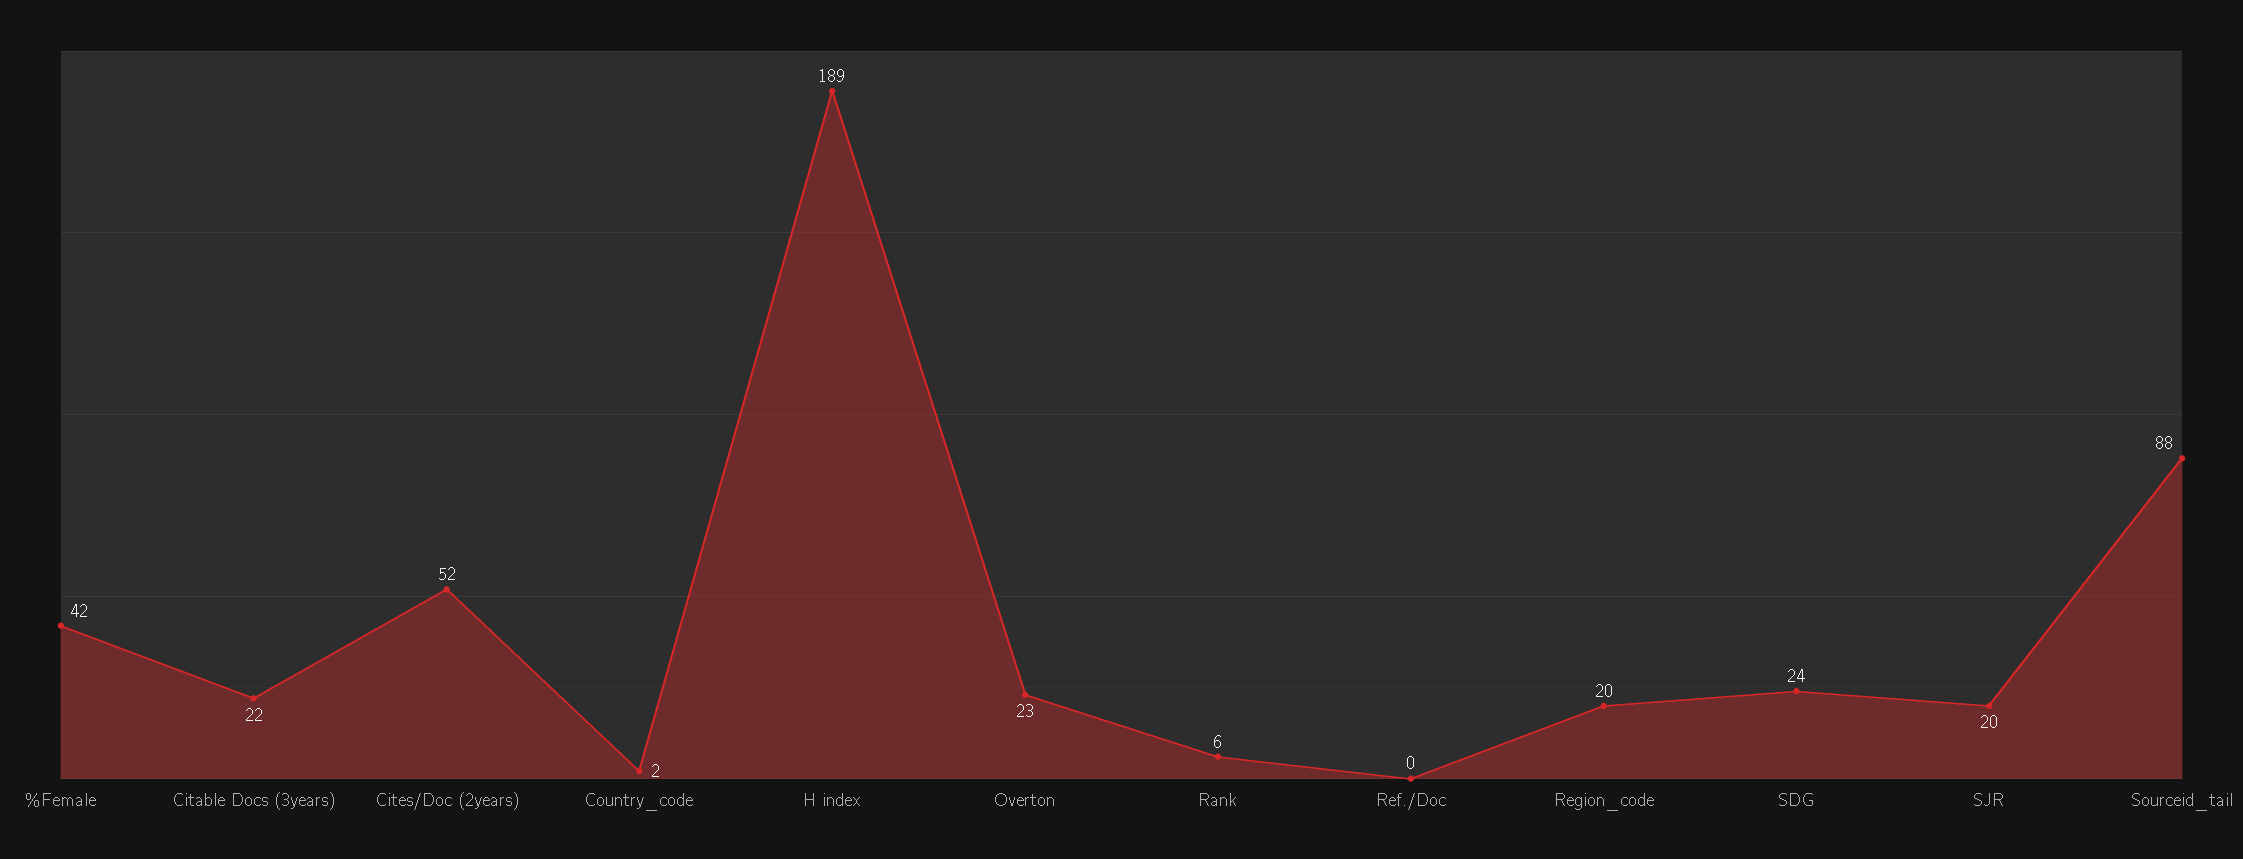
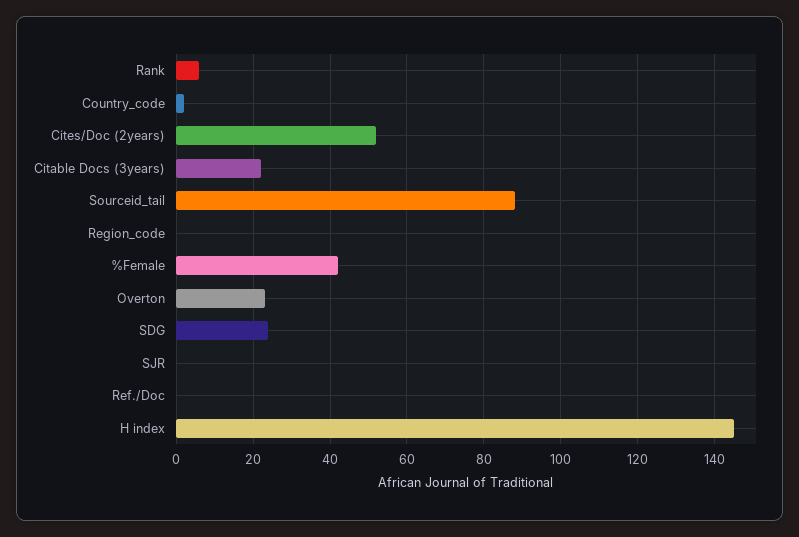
  {
    "%Female": 42,
    "Citable Docs (3years)": 22,
    "Cites/Doc (2years)": 52,
    "Country_code": 2,
-   "H index": 189,
+   "H index": 145,
    "Overton": 23,
    "Rank": 6,
    "Ref./Doc": 0,
-   "Region_code": 20,
+   "Region_code": 0,
    "SDG": 24,
-   "SJR": 20,
+   "SJR": 0,
    "Sourceid_tail": 88
  }

